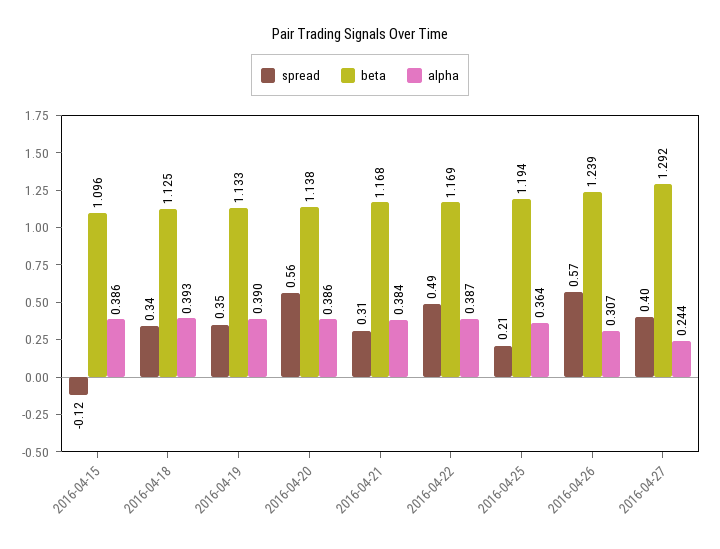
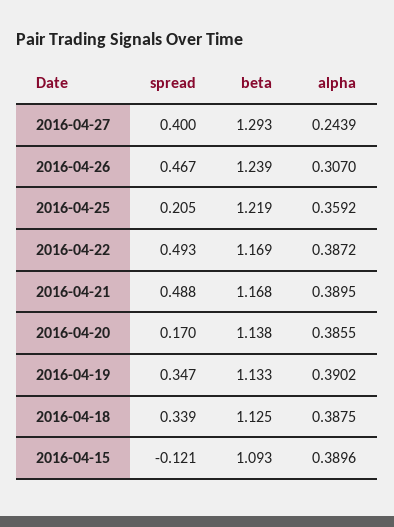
  {
    "spread": {
      "2016-04-15": -0.121,
      "2016-04-18": 0.339,
      "2016-04-19": 0.347,
-     "2016-04-20": 0.56,
+     "2016-04-20": 0.17,
-     "2016-04-21": 0.31,
+     "2016-04-21": 0.488,
      "2016-04-22": 0.493,
      "2016-04-25": 0.205,
-     "2016-04-26": 0.57,
+     "2016-04-26": 0.467,
      "2016-04-27": 0.4
    },
    "beta": {
-     "2016-04-15": 1.096,
+     "2016-04-15": 1.093,
      "2016-04-18": 1.125,
      "2016-04-19": 1.133,
      "2016-04-20": 1.138,
      "2016-04-21": 1.168,
      "2016-04-22": 1.169,
-     "2016-04-25": 1.194,
+     "2016-04-25": 1.219,
      "2016-04-26": 1.239,
-     "2016-04-27": 1.292
+     "2016-04-27": 1.293
    },
    "alpha": {
-     "2016-04-15": 0.386,
+     "2016-04-15": 0.3896,
-     "2016-04-18": 0.393,
+     "2016-04-18": 0.3875,
      "2016-04-19": 0.3902,
      "2016-04-20": 0.3855,
-     "2016-04-21": 0.384,
+     "2016-04-21": 0.3895,
      "2016-04-22": 0.3872,
-     "2016-04-25": 0.364,
+     "2016-04-25": 0.3592,
      "2016-04-26": 0.307,
      "2016-04-27": 0.2439
    }
  }

